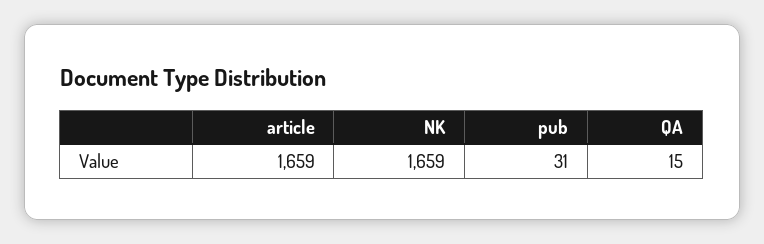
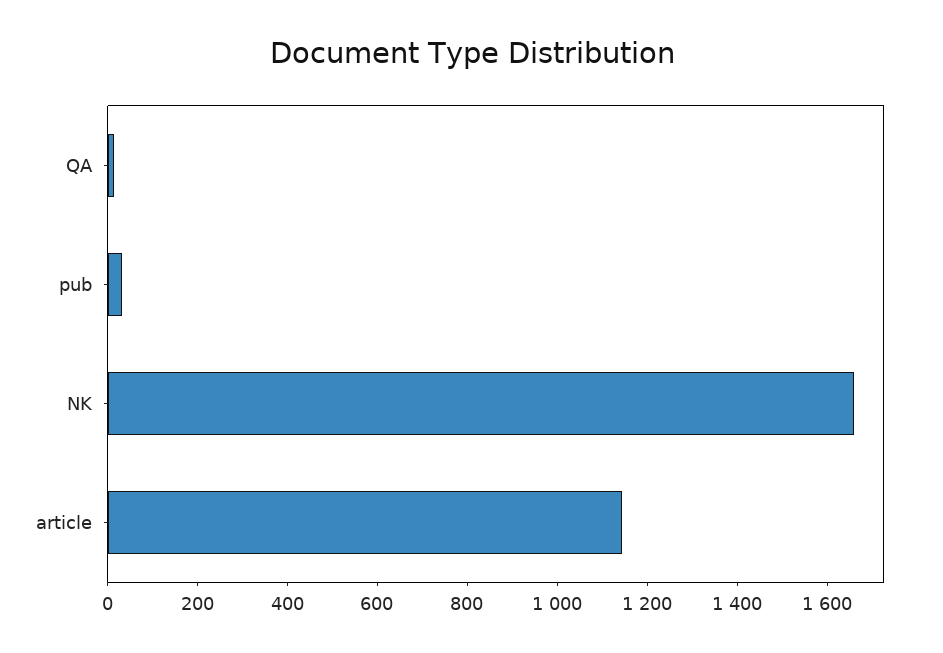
  {
-   "article": 1659,
+   "article": 1150,
    "NK": 1659,
    "pub": 31,
    "QA": 15
  }

